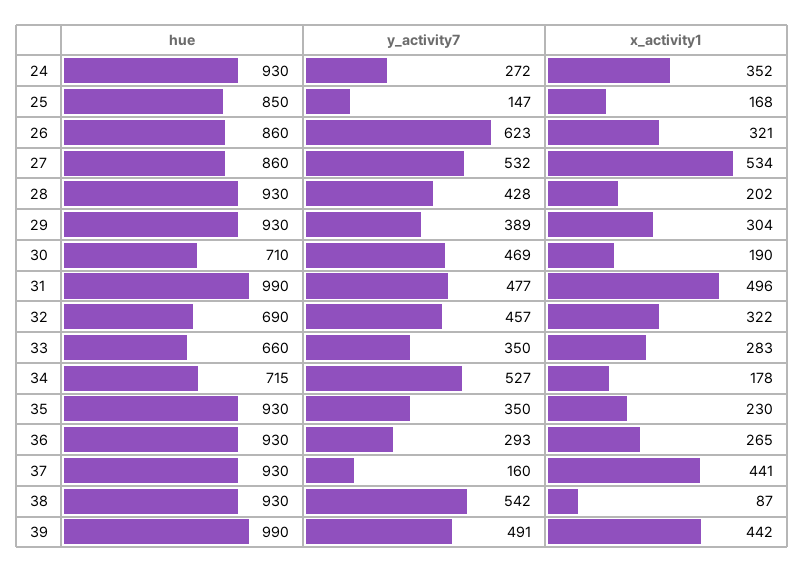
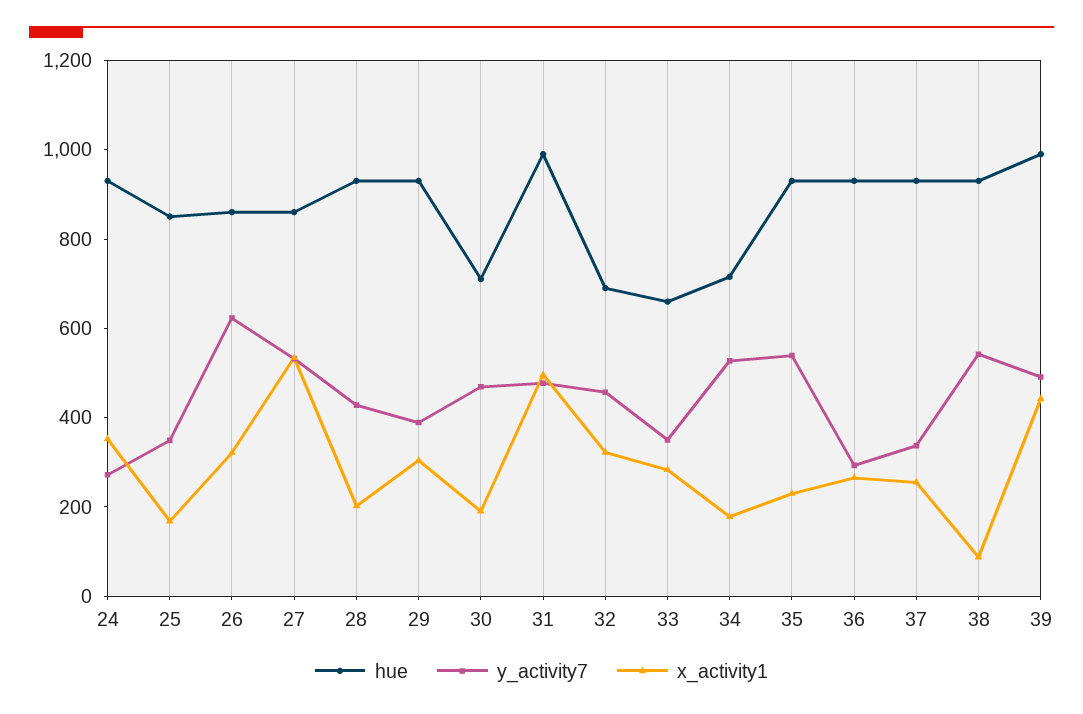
  {
    "hue": {
      "24": 930,
      "25": 850,
      "26": 860,
      "27": 860,
      "28": 930,
      "29": 930,
      "30": 710,
      "31": 990,
      "32": 690,
      "33": 660,
      "34": 715,
      "35": 930,
      "36": 930,
      "37": 930,
      "38": 930,
      "39": 990
    },
    "y_activity7": {
      "24": 272,
-     "25": 147,
+     "25": 350,
      "26": 623,
      "27": 532,
      "28": 428,
      "29": 389,
      "30": 469,
      "31": 477,
      "32": 457,
      "33": 350,
      "34": 527,
-     "35": 350,
+     "35": 550,
      "36": 293,
-     "37": 160,
+     "37": 350,
      "38": 542,
      "39": 491
    },
    "x_activity1": {
      "24": 352,
      "25": 168,
      "26": 321,
      "27": 534,
      "28": 202,
      "29": 304,
      "30": 190,
      "31": 496,
      "32": 322,
      "33": 283,
      "34": 178,
      "35": 230,
      "36": 265,
-     "37": 441,
+     "37": 250,
      "38": 87,
      "39": 442
    }
  }

